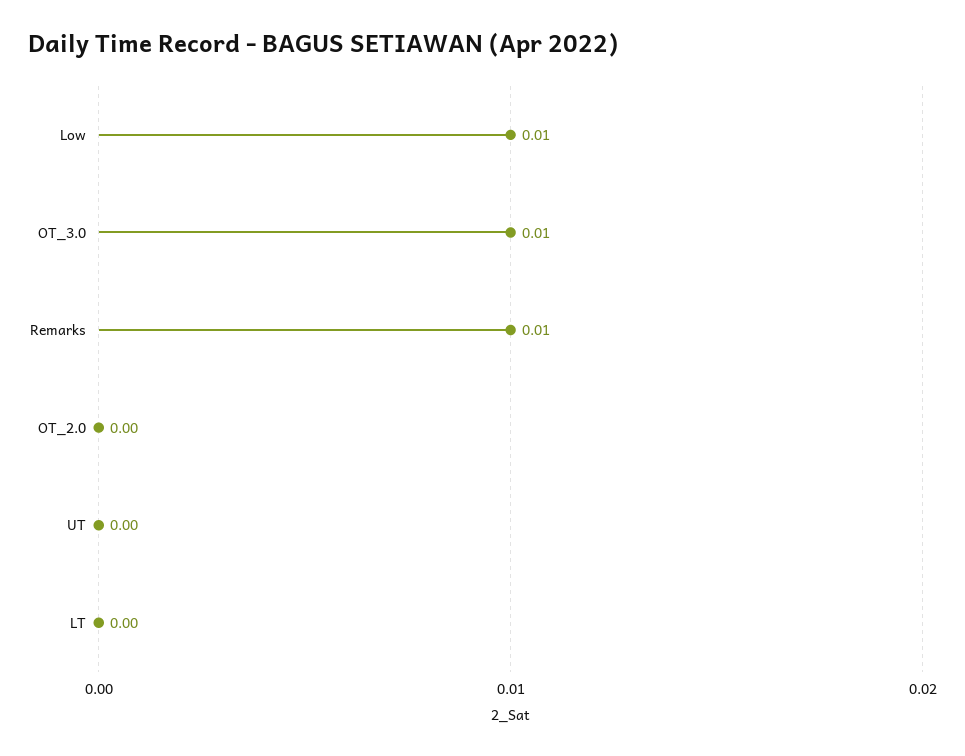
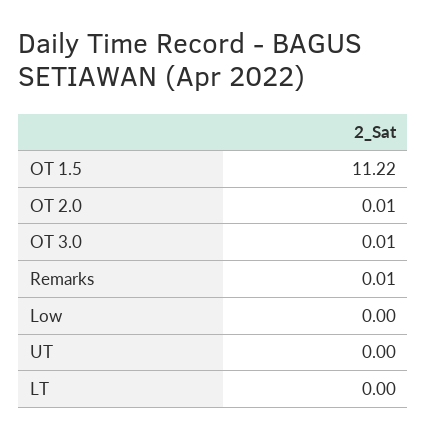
  {
-   "Low": 0.01,
+   "Low": 0,
    "OT_3.0": 0.01,
    "Remarks": 0.01,
-   "OT_2.0": 0,
+   "OT_2.0": 0.01,
    "UT": 0,
-   "LT": 0
+   "LT": 0,
+   "OT 1.5": 11.22
  }

